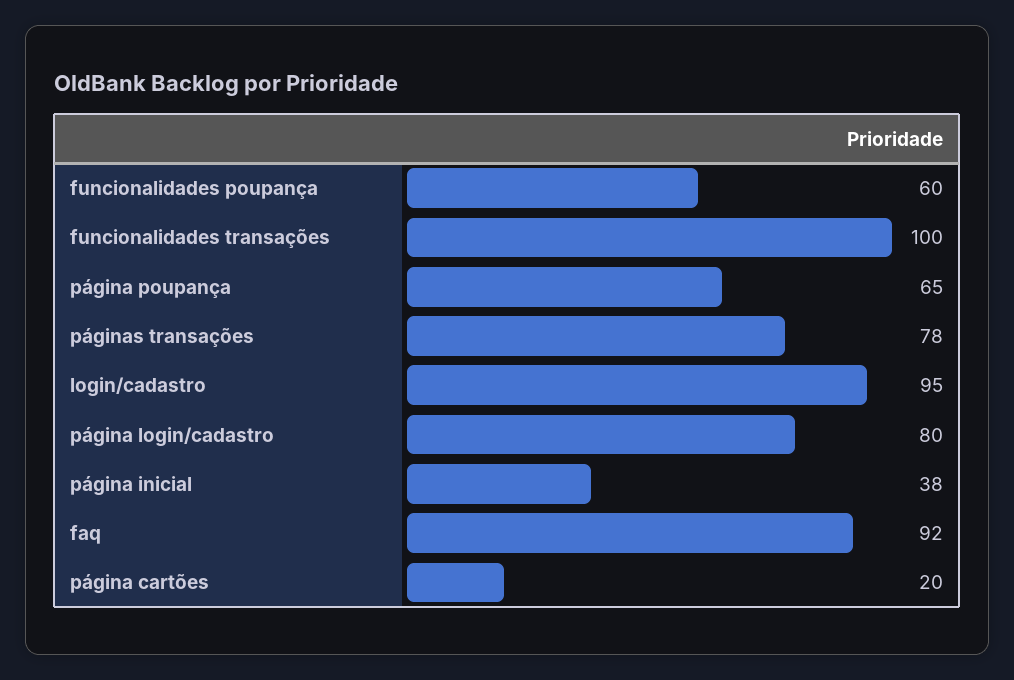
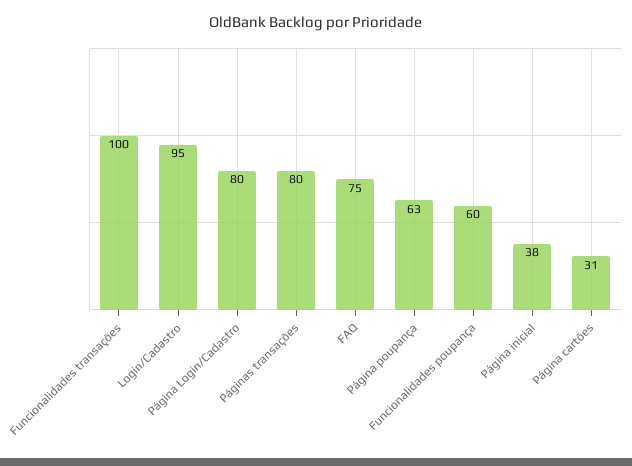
  {
    "funcionalidades poupança": 60,
    "funcionalidades transações": 100,
-   "página poupança": 65,
+   "página poupança": 63,
-   "páginas transações": 78,
+   "páginas transações": 80,
    "login/cadastro": 95,
    "página login/cadastro": 80,
    "página inicial": 38,
-   "faq": 92,
+   "faq": 75,
-   "página cartões": 20
+   "página cartões": 31
  }

